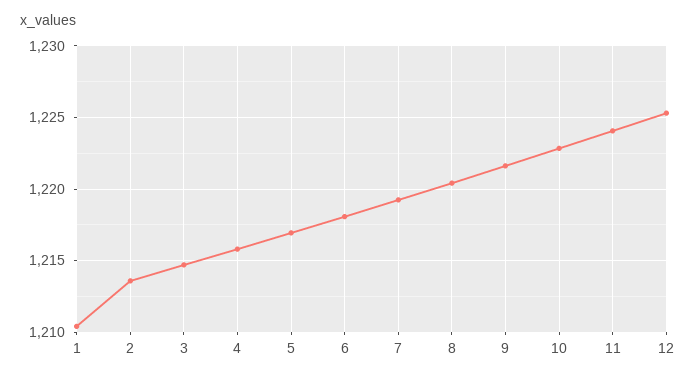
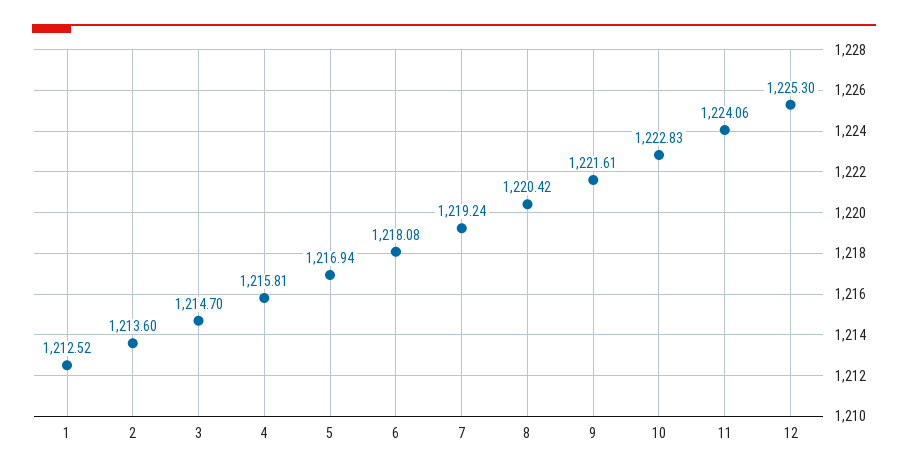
  {
-   "1": 1210.5,
+   "1": 1212.52,
    "2": 1213.6,
    "3": 1214.7,
    "4": 1215.81,
    "5": 1216.94,
    "6": 1218.08,
    "7": 1219.24,
    "8": 1220.42,
    "9": 1221.61,
    "10": 1222.83,
    "11": 1224.06,
    "12": 1225.3
  }

